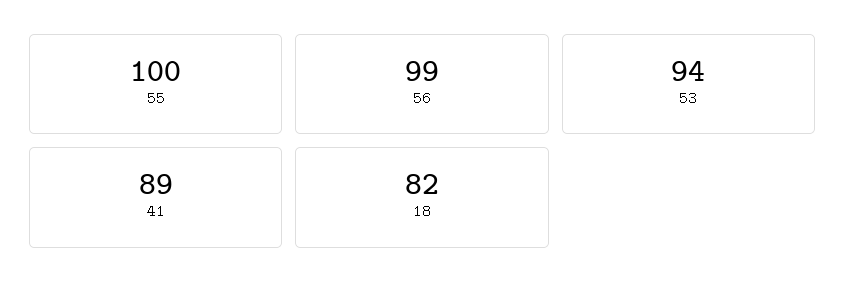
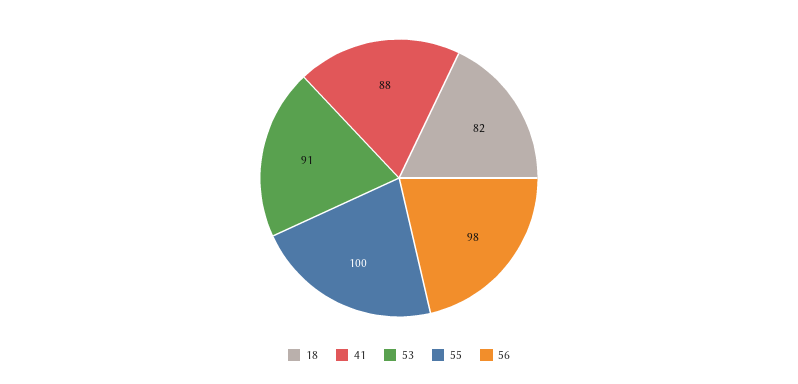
  {
    "55": 100,
-   "56": 99,
+   "56": 98,
-   "53": 94,
+   "53": 91,
-   "41": 89,
+   "41": 88,
    "18": 82
  }

